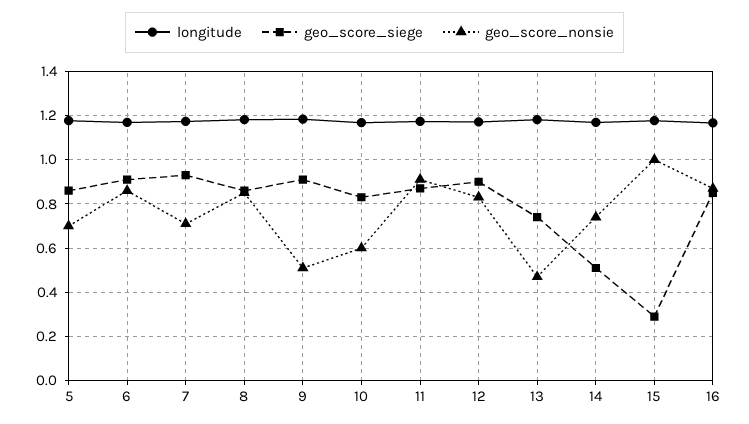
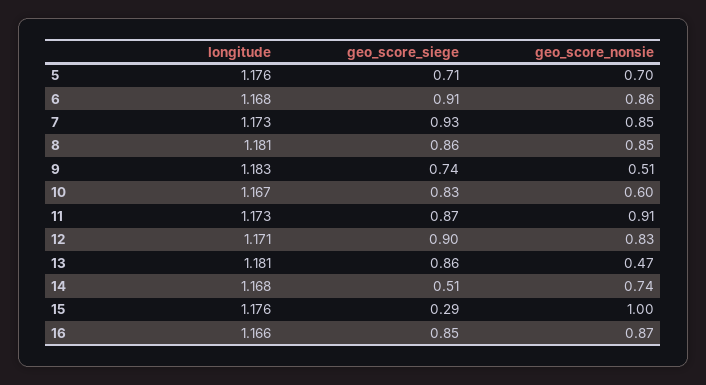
  {
    "longitude": {
      "5": 1.176,
      "6": 1.168,
      "7": 1.173,
      "8": 1.181,
      "9": 1.183,
      "10": 1.167,
      "11": 1.173,
      "12": 1.171,
      "13": 1.181,
      "14": 1.168,
      "15": 1.176,
      "16": 1.166
    },
    "geo_score_siege": {
-     "5": 0.85,
+     "5": 0.71,
      "6": 0.91,
      "7": 0.93,
      "8": 0.86,
-     "9": 0.9,
+     "9": 0.74,
      "10": 0.83,
      "11": 0.87,
      "12": 0.9,
-     "13": 0.75,
+     "13": 0.86,
      "14": 0.51,
      "15": 0.29,
      "16": 0.85
    },
    "geo_score_nonsie": {
      "5": 0.7,
      "6": 0.86,
-     "7": 0.7,
+     "7": 0.85,
      "8": 0.85,
      "9": 0.51,
      "10": 0.6,
      "11": 0.91,
      "12": 0.83,
      "13": 0.47,
      "14": 0.74,
      "15": 1,
      "16": 0.87
    }
  }

